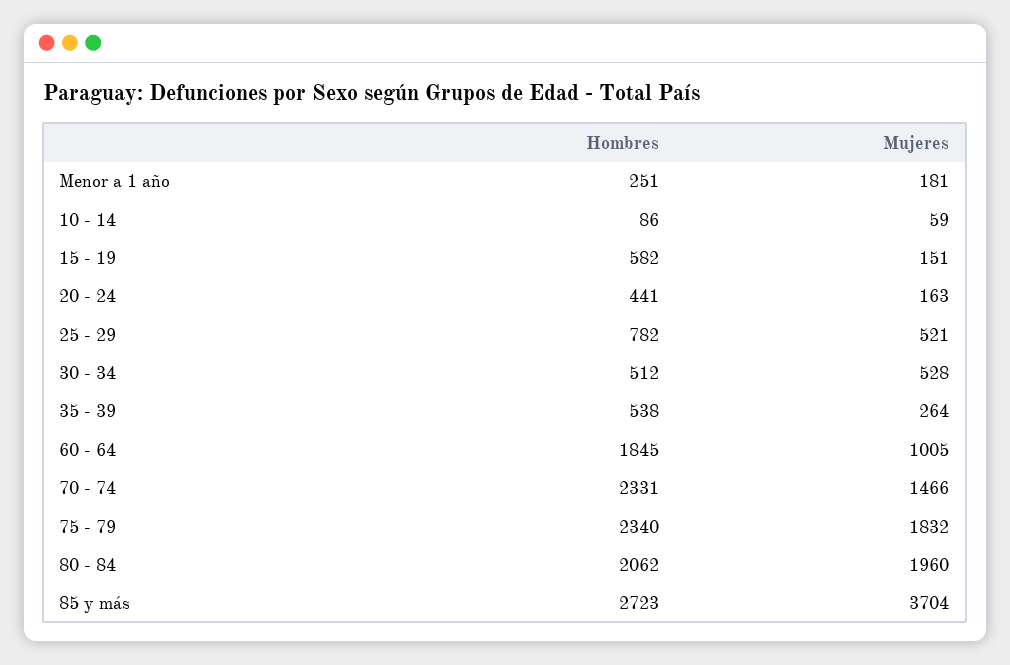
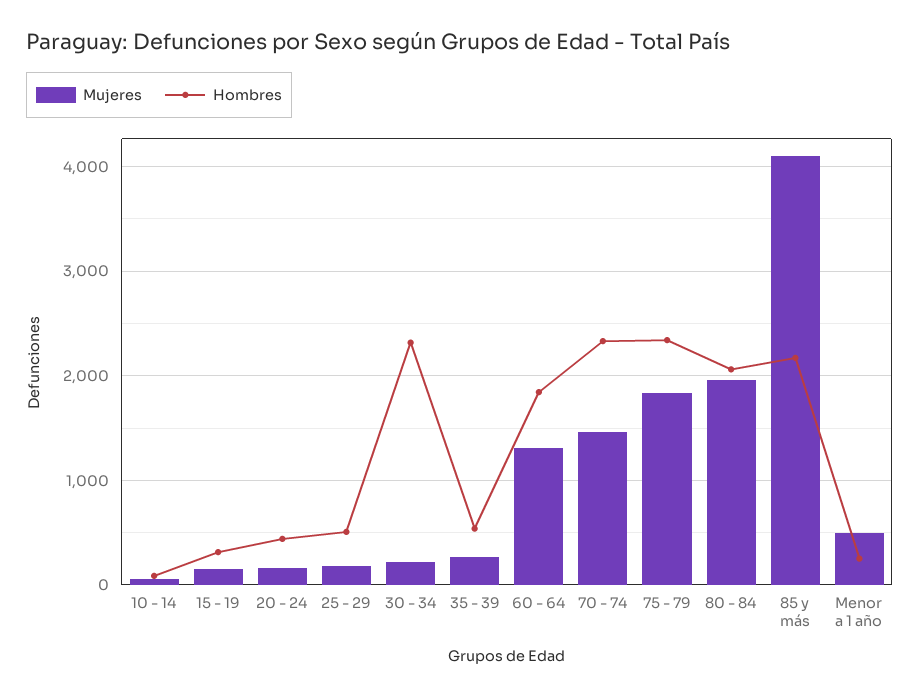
  {
    "Hombres": {
      "Menor a 1 año": 251,
      "10 - 14": 86,
-     "15 - 19": 582,
+     "15 - 19": 300,
      "20 - 24": 441,
-     "25 - 29": 782,
+     "25 - 29": 500,
-     "30 - 34": 512,
+     "30 - 34": 2300,
      "35 - 39": 538,
      "60 - 64": 1845,
      "70 - 74": 2331,
      "75 - 79": 2340,
      "80 - 84": 2062,
-     "85 y más": 2723
+     "85 y más": 2200
    },
    "Mujeres": {
-     "Menor a 1 año": 181,
+     "Menor a 1 año": 500,
      "10 - 14": 59,
      "15 - 19": 151,
      "20 - 24": 163,
-     "25 - 29": 521,
+     "25 - 29": 200,
-     "30 - 34": 528,
+     "30 - 34": 200,
      "35 - 39": 264,
-     "60 - 64": 1005,
+     "60 - 64": 1300,
      "70 - 74": 1466,
      "75 - 79": 1832,
      "80 - 84": 1960,
-     "85 y más": 3704
+     "85 y más": 4100
    }
  }

